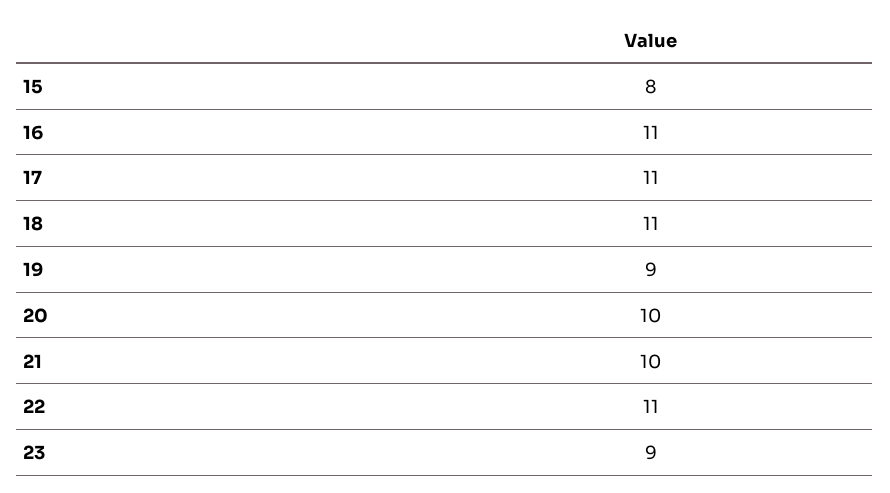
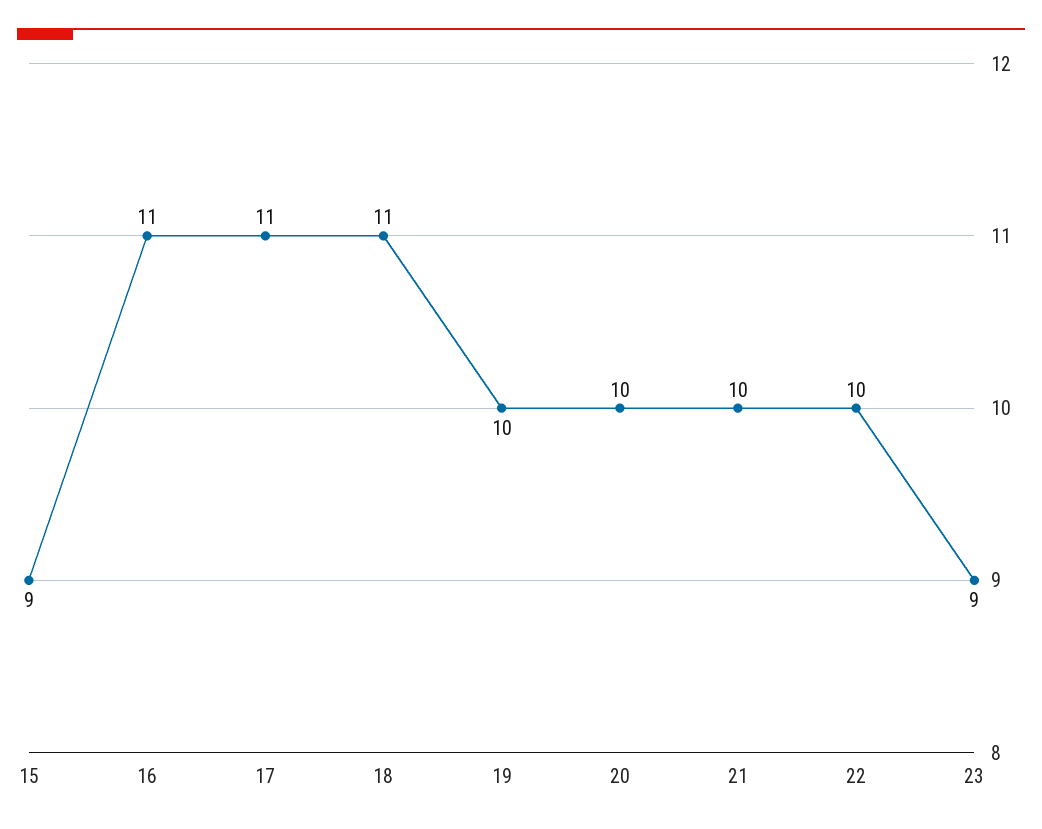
  {
-   "15": 8,
+   "15": 9,
    "16": 11,
    "17": 11,
    "18": 11,
-   "19": 9,
+   "19": 10,
    "20": 10,
    "21": 10,
-   "22": 11,
+   "22": 10,
    "23": 9
  }

